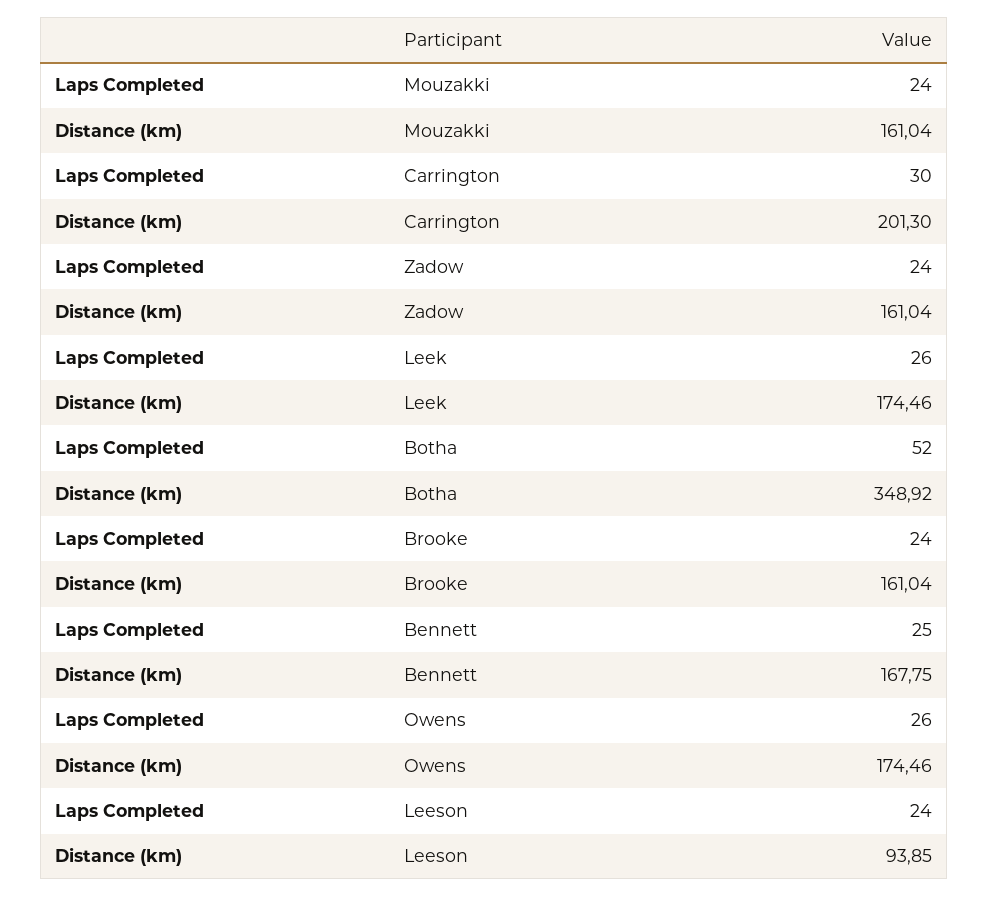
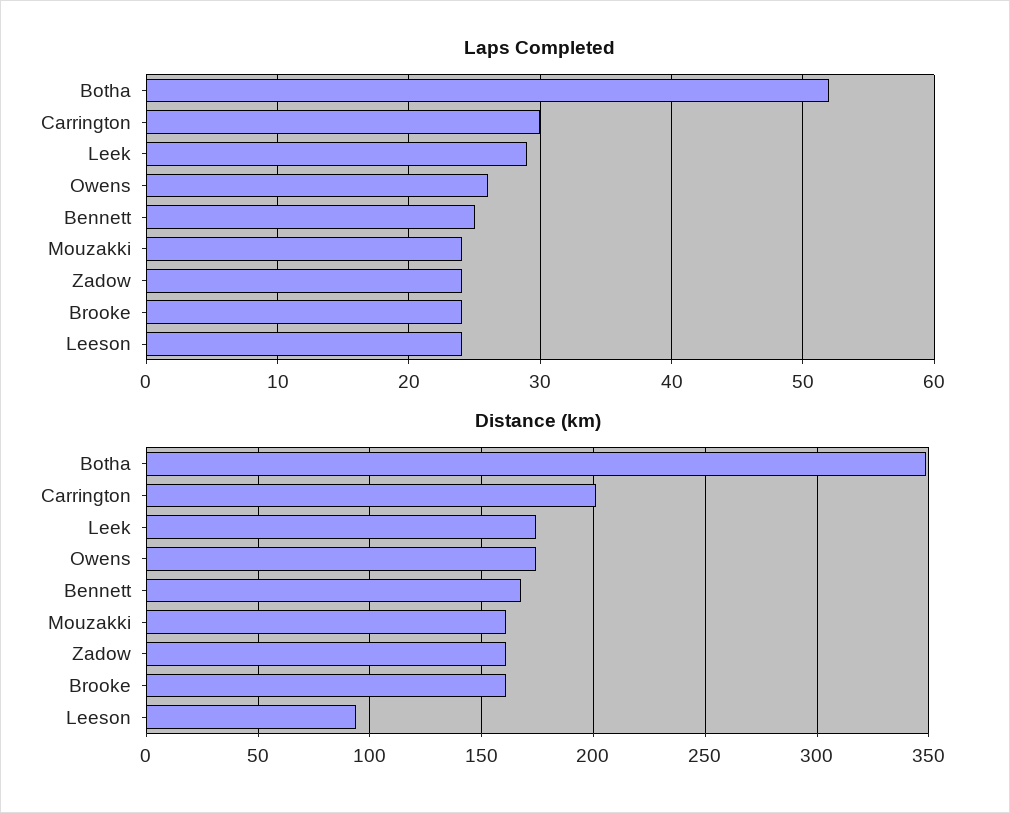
  {
    "Laps Completed": {
      "Mouzakki": 24,
      "Carrington": 30,
      "Zadow": 24,
-     "Leek": 26,
+     "Leek": 29,
      "Botha": 52,
      "Brooke": 24,
      "Bennett": 25,
      "Owens": 26,
      "Leeson": 24
    },
    "Distance (km)": {
      "Mouzakki": 161.04,
      "Carrington": 201.3,
      "Zadow": 161.04,
      "Leek": 174.46,
      "Botha": 348.92,
      "Brooke": 161.04,
      "Bennett": 167.75,
      "Owens": 174.46,
      "Leeson": 93.85
    }
  }

